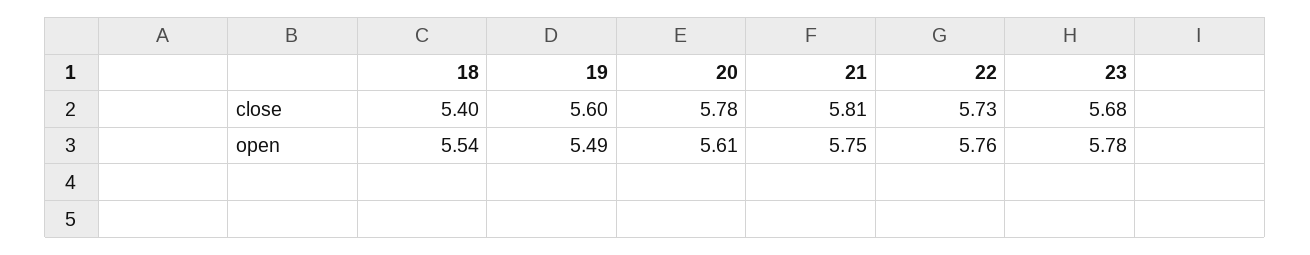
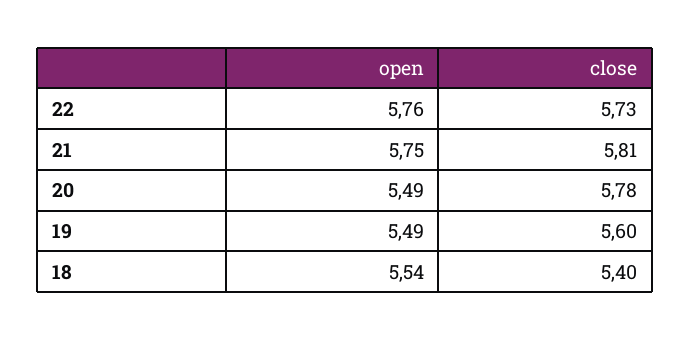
  {
    "18": {
      "close": 5.4,
      "open": 5.54
    },
    "19": {
      "close": 5.6,
      "open": 5.49
    },
    "20": {
      "close": 5.78,
-     "open": 5.61
+     "open": 5.49
    },
    "21": {
      "close": 5.81,
      "open": 5.75
    },
    "22": {
      "close": 5.73,
      "open": 5.76
-   },
+   }
-   "23": {
-     "close": 5.68,
-     "open": 5.78
-   }
  }

